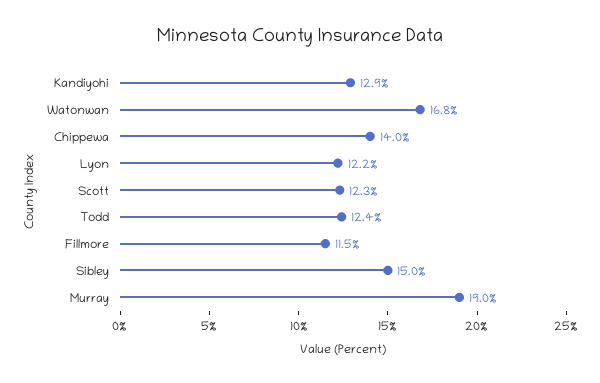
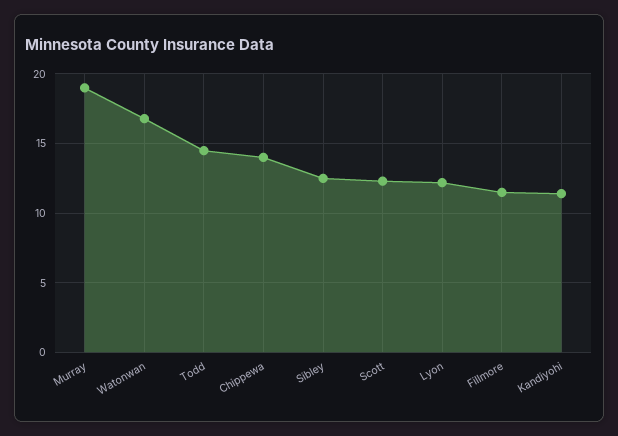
  {
-   "Kandiyohi": 12.9,
+   "Kandiyohi": 11.5,
    "Watonwan": 16.8,
    "Chippewa": 14,
    "Lyon": 12.2,
    "Scott": 12.3,
-   "Todd": 12.4,
+   "Todd": 14.5,
    "Fillmore": 11.5,
-   "Sibley": 15,
+   "Sibley": 12.5,
    "Murray": 19
  }

